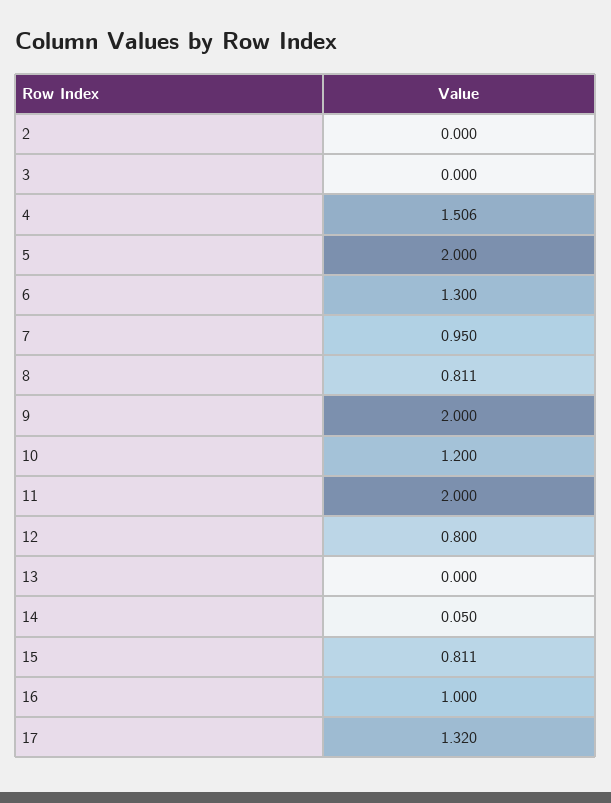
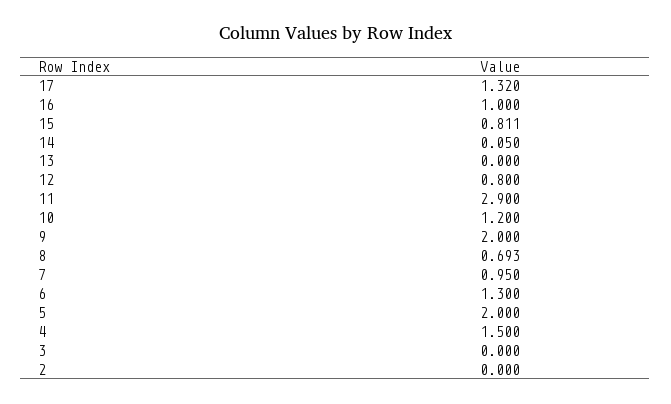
  {
    "2": 0,
    "3": 0,
-   "4": 1.506,
+   "4": 1.5,
    "5": 2,
    "6": 1.3,
    "7": 0.95,
-   "8": 0.811,
+   "8": 0.693,
    "9": 2,
    "10": 1.2,
-   "11": 2,
+   "11": 2.9,
    "12": 0.8,
    "13": 0,
    "14": 0.05,
    "15": 0.811,
    "16": 1,
    "17": 1.32
  }

